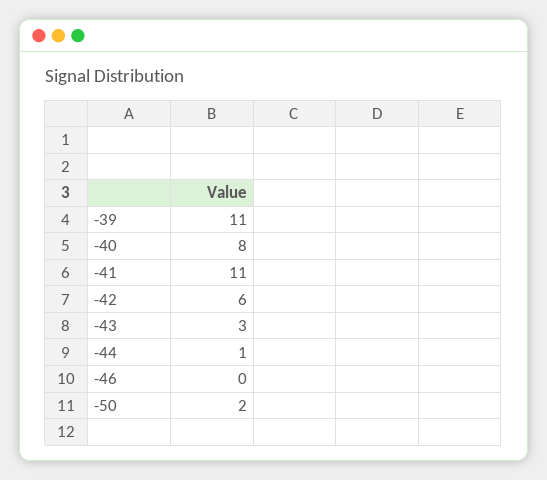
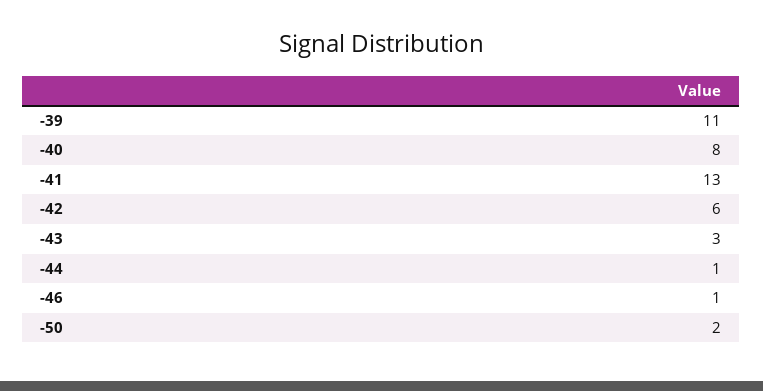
  {
    "-39": 11,
    "-40": 8,
-   "-41": 11,
+   "-41": 13,
    "-42": 6,
    "-43": 3,
    "-44": 1,
-   "-46": 0,
+   "-46": 1,
    "-50": 2
  }

